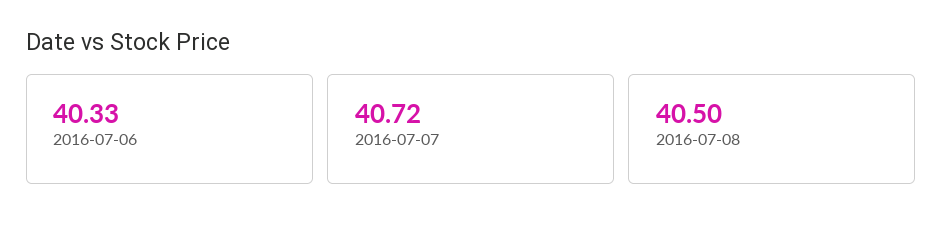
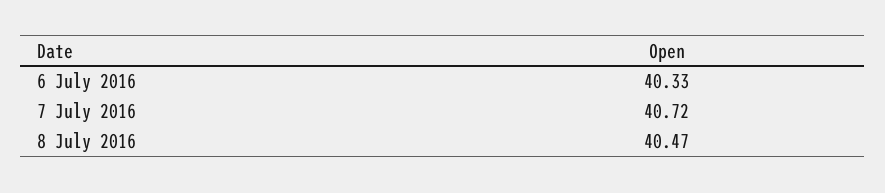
  {
    "2016-07-06": 40.33,
    "2016-07-07": 40.72,
-   "2016-07-08": 40.5
+   "2016-07-08": 40.47
  }

